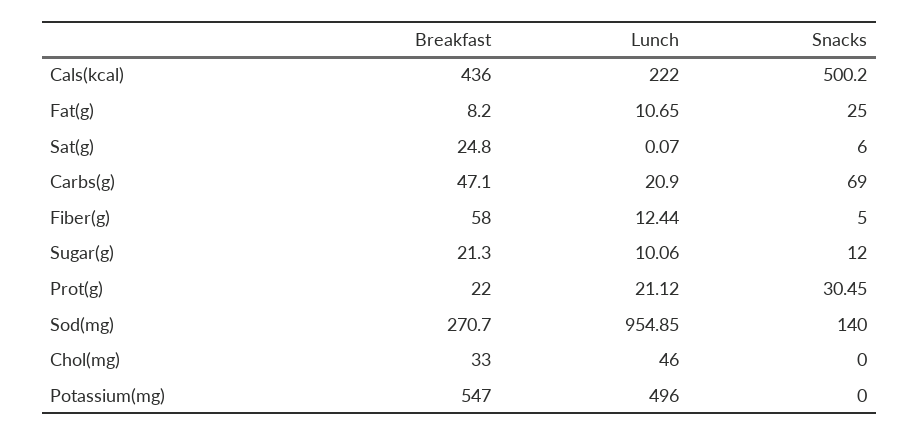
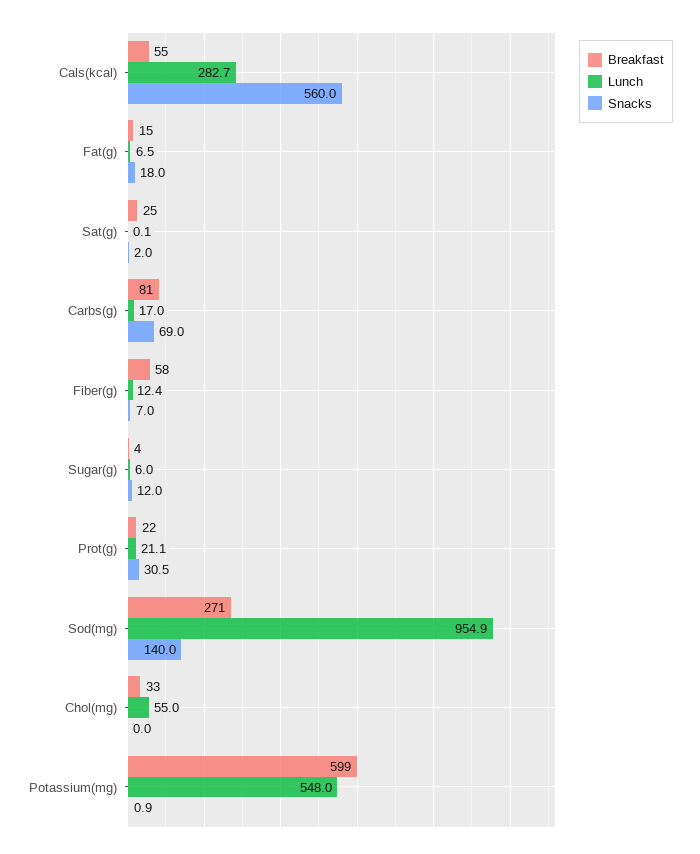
  {
    "Breakfast": {
-     "Cals(kcal)": 436,
+     "Cals(kcal)": 55,
-     "Fat(g)": 8.2,
+     "Fat(g)": 15,
      "Sat(g)": 24.8,
-     "Carbs(g)": 47.1,
+     "Carbs(g)": 81,
      "Fiber(g)": 58,
-     "Sugar(g)": 21.3,
+     "Sugar(g)": 4,
      "Prot(g)": 22,
      "Sod(mg)": 270.7,
      "Chol(mg)": 33,
-     "Potassium(mg)": 547
+     "Potassium(mg)": 599
    },
    "Lunch": {
-     "Cals(kcal)": 222,
+     "Cals(kcal)": 282.7,
-     "Fat(g)": 10.65,
+     "Fat(g)": 6.5,
      "Sat(g)": 0.07,
-     "Carbs(g)": 20.9,
+     "Carbs(g)": 17,
      "Fiber(g)": 12.44,
-     "Sugar(g)": 10.06,
+     "Sugar(g)": 6,
      "Prot(g)": 21.12,
      "Sod(mg)": 954.85,
-     "Chol(mg)": 46,
+     "Chol(mg)": 55,
-     "Potassium(mg)": 496
+     "Potassium(mg)": 548
    },
    "Snacks": {
-     "Cals(kcal)": 500.2,
+     "Cals(kcal)": 560,
-     "Fat(g)": 25,
+     "Fat(g)": 18,
-     "Sat(g)": 6,
+     "Sat(g)": 2,
      "Carbs(g)": 69,
-     "Fiber(g)": 5,
+     "Fiber(g)": 7,
      "Sugar(g)": 12,
      "Prot(g)": 30.45,
      "Sod(mg)": 140,
      "Chol(mg)": 0,
-     "Potassium(mg)": 0
+     "Potassium(mg)": 0.9
    }
  }

